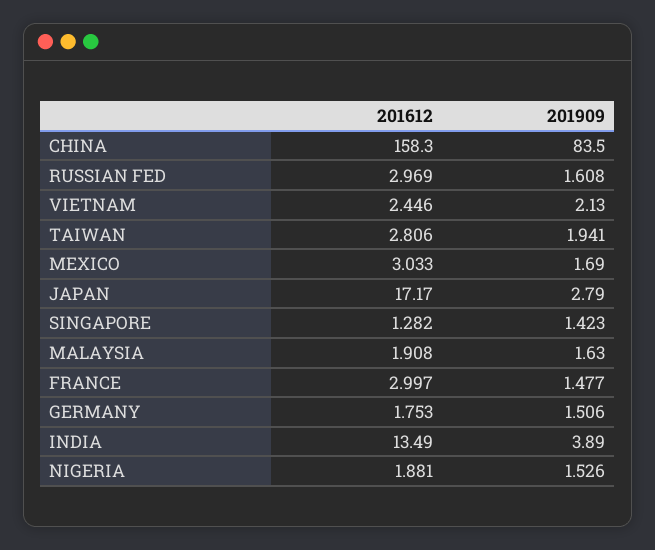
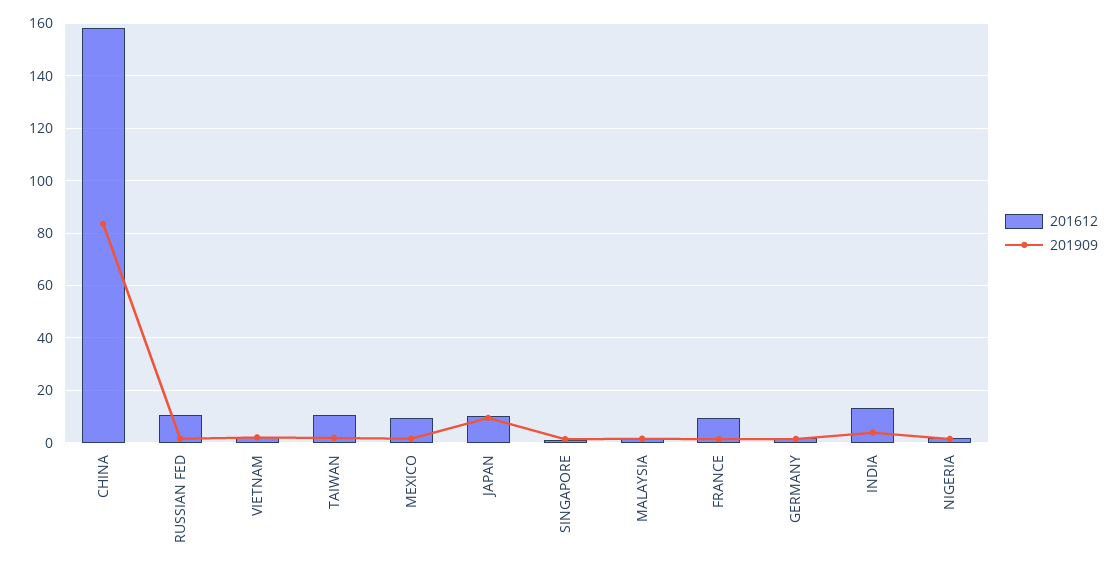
  {
    "201612": {
      "CHINA": 158.3,
-     "RUSSIAN FED": 2.969,
+     "RUSSIAN FED": 10,
      "VIETNAM": 2.446,
-     "TAIWAN": 2.806,
+     "TAIWAN": 10,
-     "MEXICO": 3.033,
+     "MEXICO": 10,
-     "JAPAN": 17.17,
+     "JAPAN": 10,
      "SINGAPORE": 1.282,
      "MALAYSIA": 1.908,
-     "FRANCE": 2.997,
+     "FRANCE": 10,
      "GERMANY": 1.753,
      "INDIA": 13.49,
      "NIGERIA": 1.881
    },
    "201909": {
      "CHINA": 83.5,
      "RUSSIAN FED": 1.608,
      "VIETNAM": 2.13,
      "TAIWAN": 1.941,
      "MEXICO": 1.69,
-     "JAPAN": 2.79,
+     "JAPAN": 10,
      "SINGAPORE": 1.423,
      "MALAYSIA": 1.63,
      "FRANCE": 1.477,
      "GERMANY": 1.506,
      "INDIA": 3.89,
      "NIGERIA": 1.526
    }
  }

